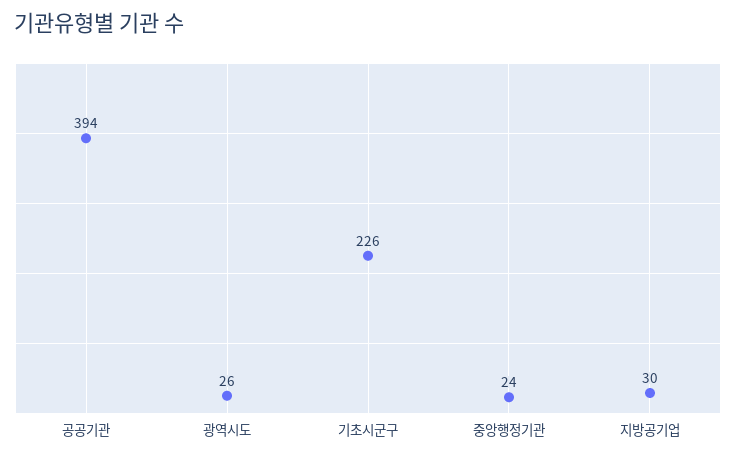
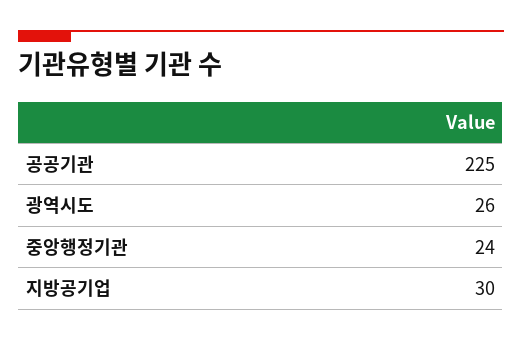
  {
-   "공공기관": 394,
+   "공공기관": 225,
    "광역시도": 26,
-   "기초시군구": 226,
    "중앙행정기관": 24,
    "지방공기업": 30
  }

